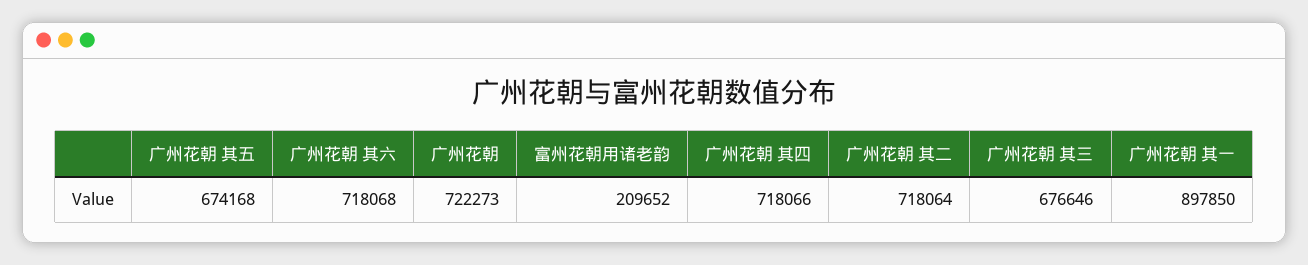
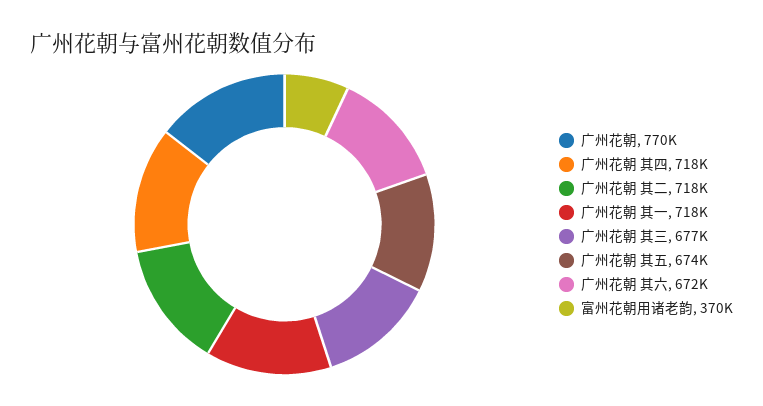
  {
    "广州花朝 其五": 674168,
-   "广州花朝 其六": 718068,
+   "广州花朝 其六": 672000,
-   "广州花朝": 722273,
+   "广州花朝": 770000,
-   "富州花朝用诸老韵": 209652,
+   "富州花朝用诸老韵": 370000,
    "广州花朝 其四": 718066,
    "广州花朝 其二": 718064,
    "广州花朝 其三": 676646,
-   "广州花朝 其一": 897850
+   "广州花朝 其一": 718000
  }

